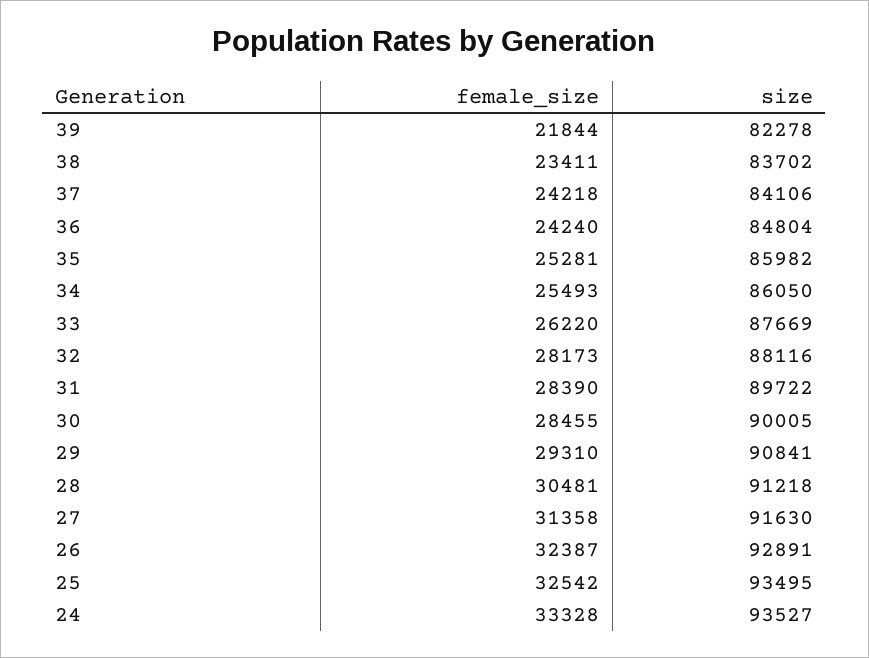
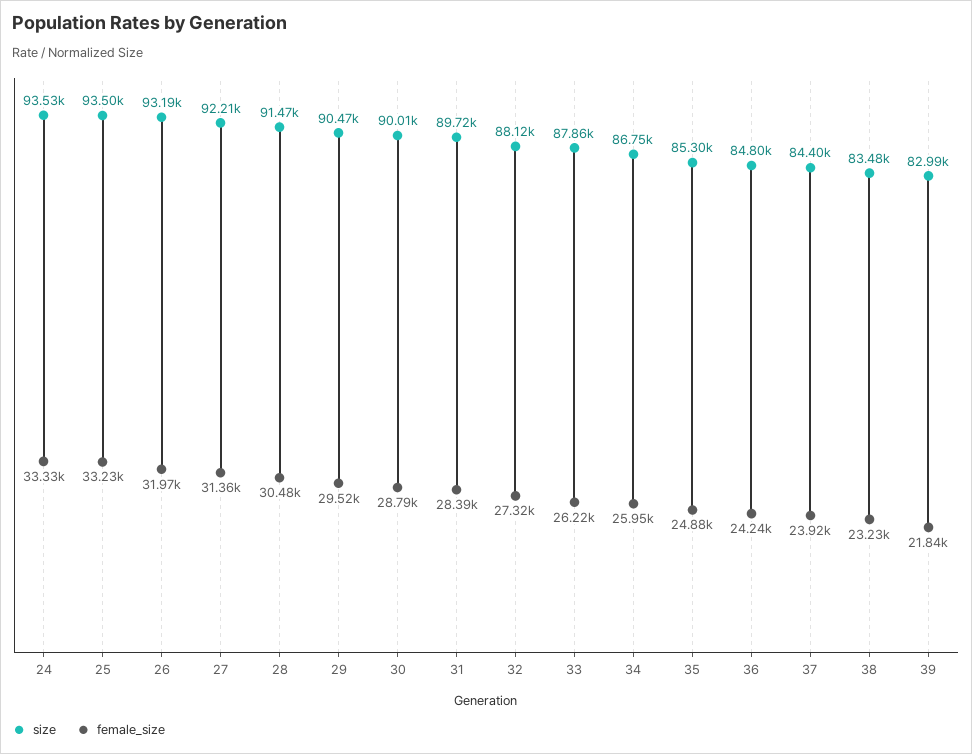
  {
    "female_size": {
      "39": 21844,
-     "38": 23411,
+     "38": 23230,
-     "37": 24218,
+     "37": 23920,
      "36": 24240,
-     "35": 25281,
+     "35": 24880,
-     "34": 25493,
+     "34": 25950,
      "33": 26220,
-     "32": 28173,
+     "32": 27320,
      "31": 28390,
-     "30": 28455,
+     "30": 28790,
-     "29": 29310,
+     "29": 29520,
      "28": 30481,
      "27": 31358,
-     "26": 32387,
+     "26": 31970,
-     "25": 32542,
+     "25": 33230,
      "24": 33328
    },
    "size": {
-     "39": 82278,
+     "39": 82990,
-     "38": 83702,
+     "38": 83480,
-     "37": 84106,
+     "37": 84400,
      "36": 84804,
-     "35": 85982,
+     "35": 85300,
-     "34": 86050,
+     "34": 86750,
-     "33": 87669,
+     "33": 87860,
      "32": 88116,
      "31": 89722,
      "30": 90005,
-     "29": 90841,
+     "29": 90470,
-     "28": 91218,
+     "28": 91470,
-     "27": 91630,
+     "27": 92210,
-     "26": 92891,
+     "26": 93190,
      "25": 93495,
      "24": 93527
    }
  }

